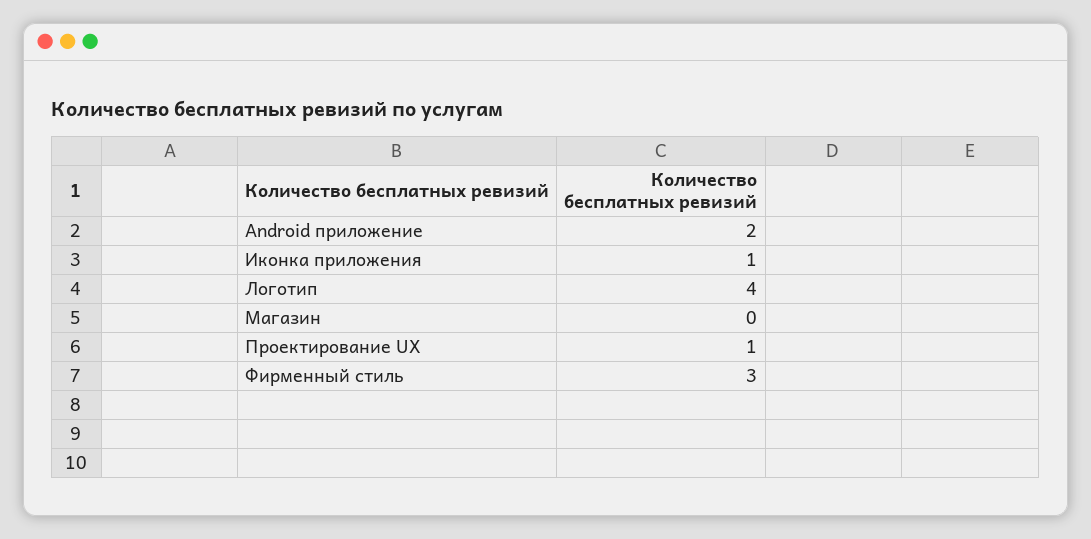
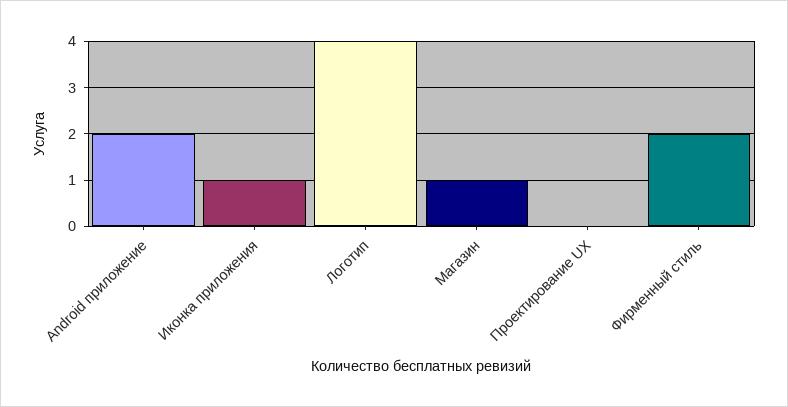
  {
    "Android приложение": 2,
    "Иконка приложения": 1,
    "Логотип": 4,
-   "Магазин": 0,
+   "Магазин": 1,
-   "Проектирование UX": 1,
+   "Проектирование UX": 0,
-   "Фирменный стиль": 3
+   "Фирменный стиль": 2
  }

